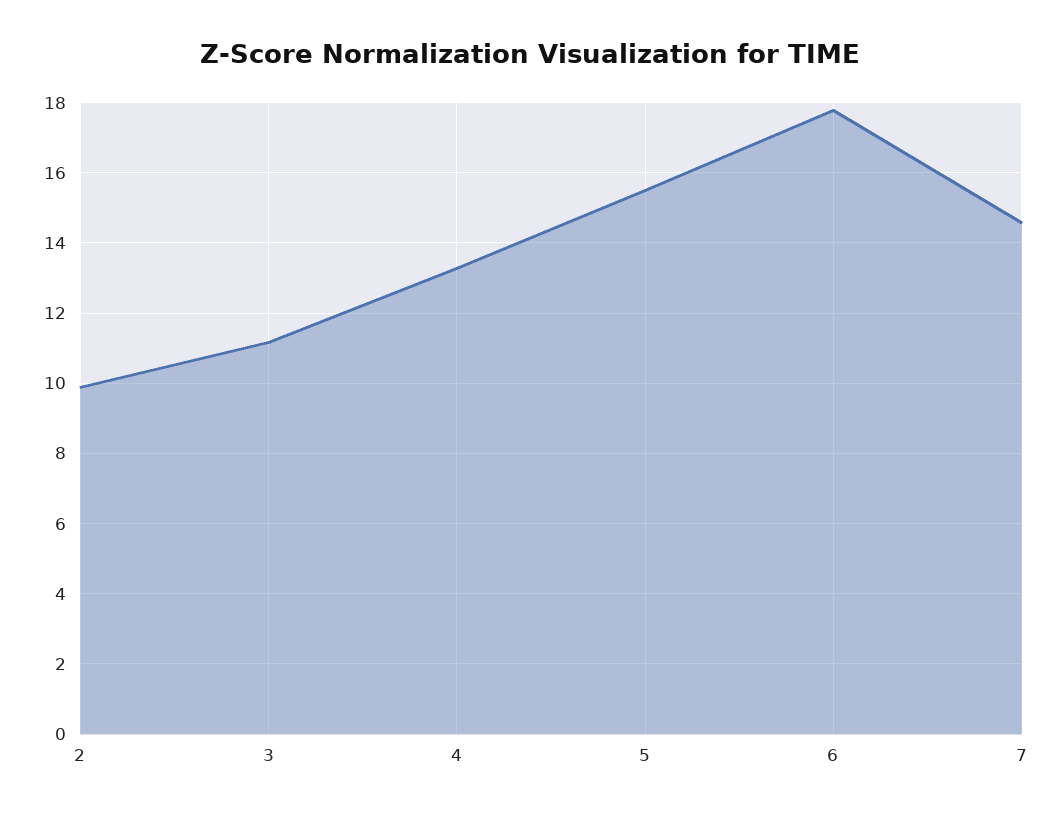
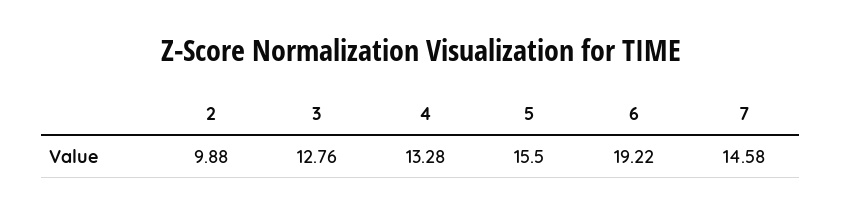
  {
    "2": 9.88,
-   "3": 11.2,
+   "3": 12.76,
    "4": 13.28,
    "5": 15.5,
-   "6": 17.8,
+   "6": 19.22,
    "7": 14.58
  }

